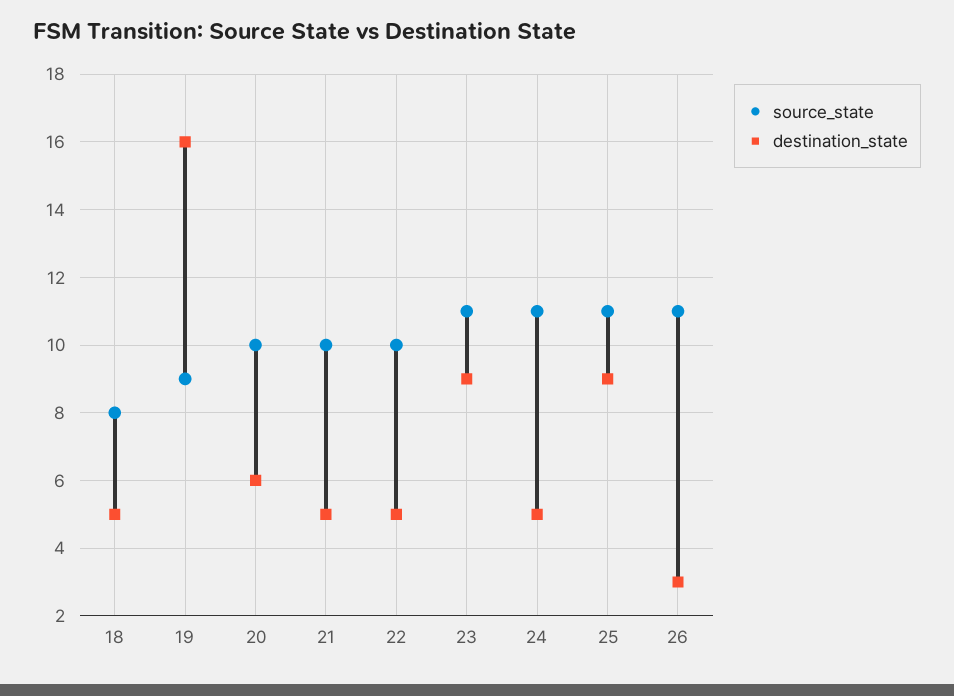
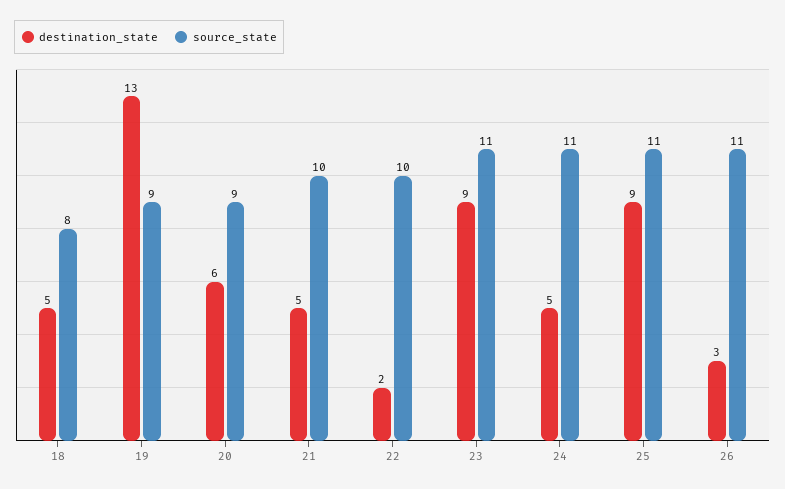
  {
    "source_state": {
      "18": 8,
      "19": 9,
-     "20": 10,
+     "20": 9,
      "21": 10,
      "22": 10,
      "23": 11,
      "24": 11,
      "25": 11,
      "26": 11
    },
    "destination_state": {
      "18": 5,
-     "19": 16,
+     "19": 13,
      "20": 6,
      "21": 5,
-     "22": 5,
+     "22": 2,
      "23": 9,
      "24": 5,
      "25": 9,
      "26": 3
    }
  }

